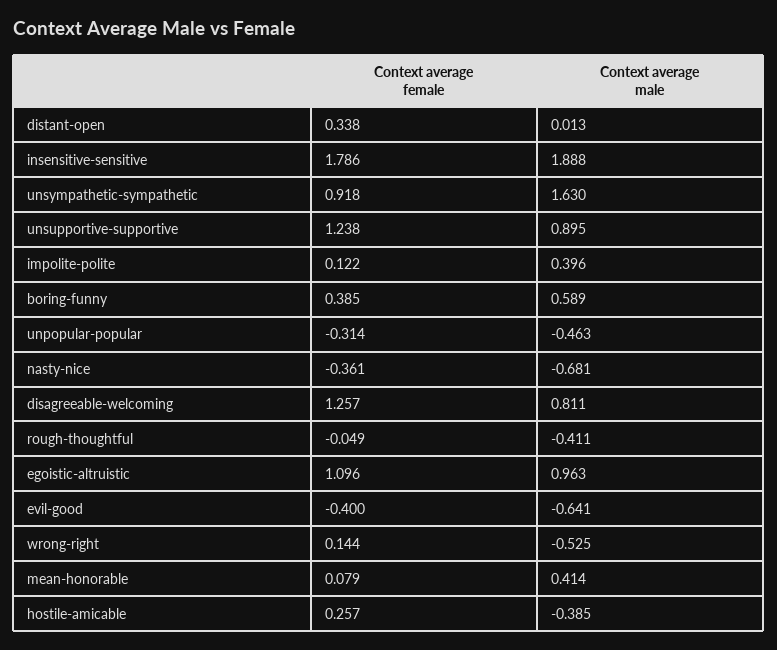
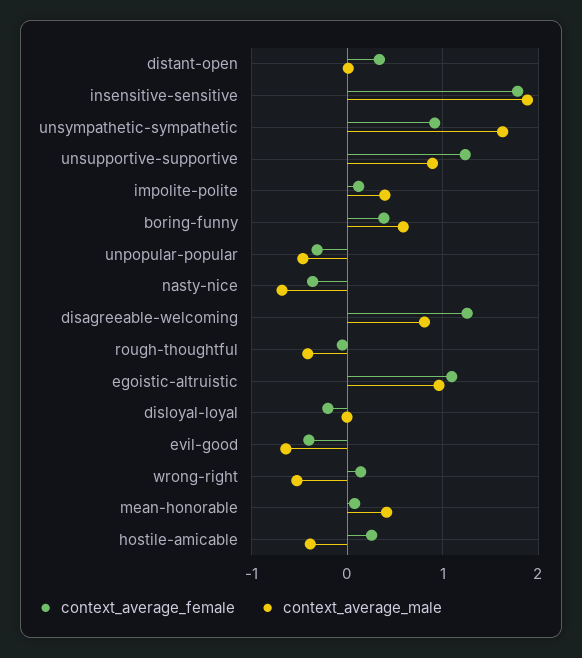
  {
    "Context average female": {
      "distant-open": 0.338,
      "insensitive-sensitive": 1.786,
      "unsympathetic-sympathetic": 0.918,
      "unsupportive-supportive": 1.238,
      "impolite-polite": 0.122,
      "boring-funny": 0.385,
      "unpopular-popular": -0.314,
      "nasty-nice": -0.361,
      "disagreeable-welcoming": 1.257,
      "rough-thoughtful": -0.049,
      "egoistic-altruistic": 1.096,
      "evil-good": -0.4,
      "wrong-right": 0.144,
      "mean-honorable": 0.079,
-     "hostile-amicable": 0.257
+     "hostile-amicable": 0.257,
+     "disloyal-loyal": -0.2
    },
    "Context average male": {
      "distant-open": 0.013,
      "insensitive-sensitive": 1.888,
      "unsympathetic-sympathetic": 1.63,
      "unsupportive-supportive": 0.895,
      "impolite-polite": 0.396,
      "boring-funny": 0.589,
      "unpopular-popular": -0.463,
      "nasty-nice": -0.681,
      "disagreeable-welcoming": 0.811,
      "rough-thoughtful": -0.411,
      "egoistic-altruistic": 0.963,
      "evil-good": -0.641,
      "wrong-right": -0.525,
      "mean-honorable": 0.414,
-     "hostile-amicable": -0.385
+     "hostile-amicable": -0.385,
+     "disloyal-loyal": 0
    }
  }

